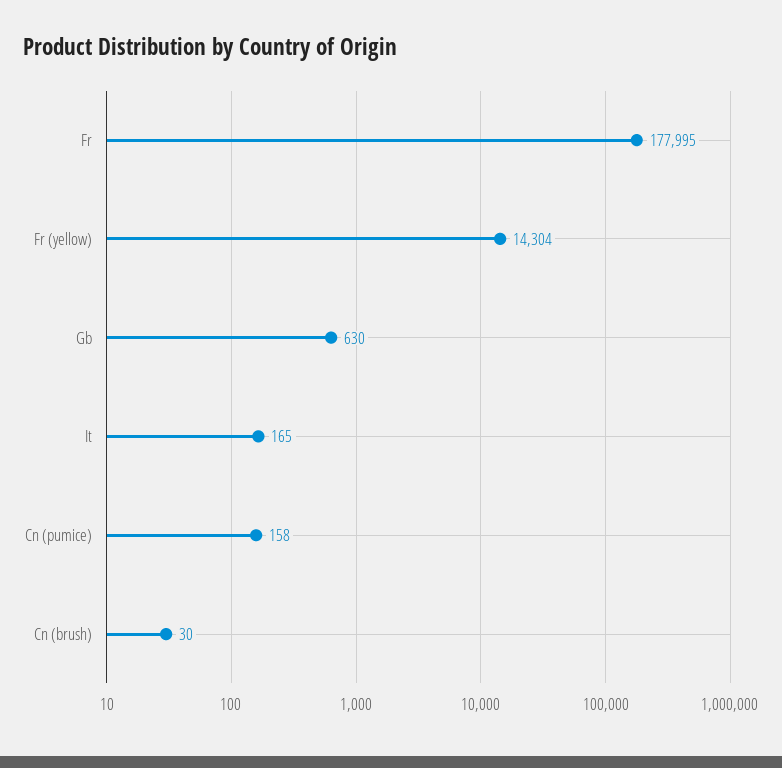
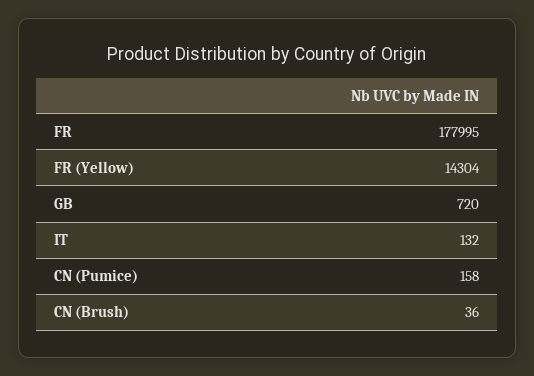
  {
    "Fr": 177995,
    "Fr (yellow)": 14304,
-   "Gb": 630,
+   "Gb": 720,
-   "It": 165,
+   "It": 132,
    "Cn (pumice)": 158,
-   "Cn (brush)": 30
+   "Cn (brush)": 36
  }

